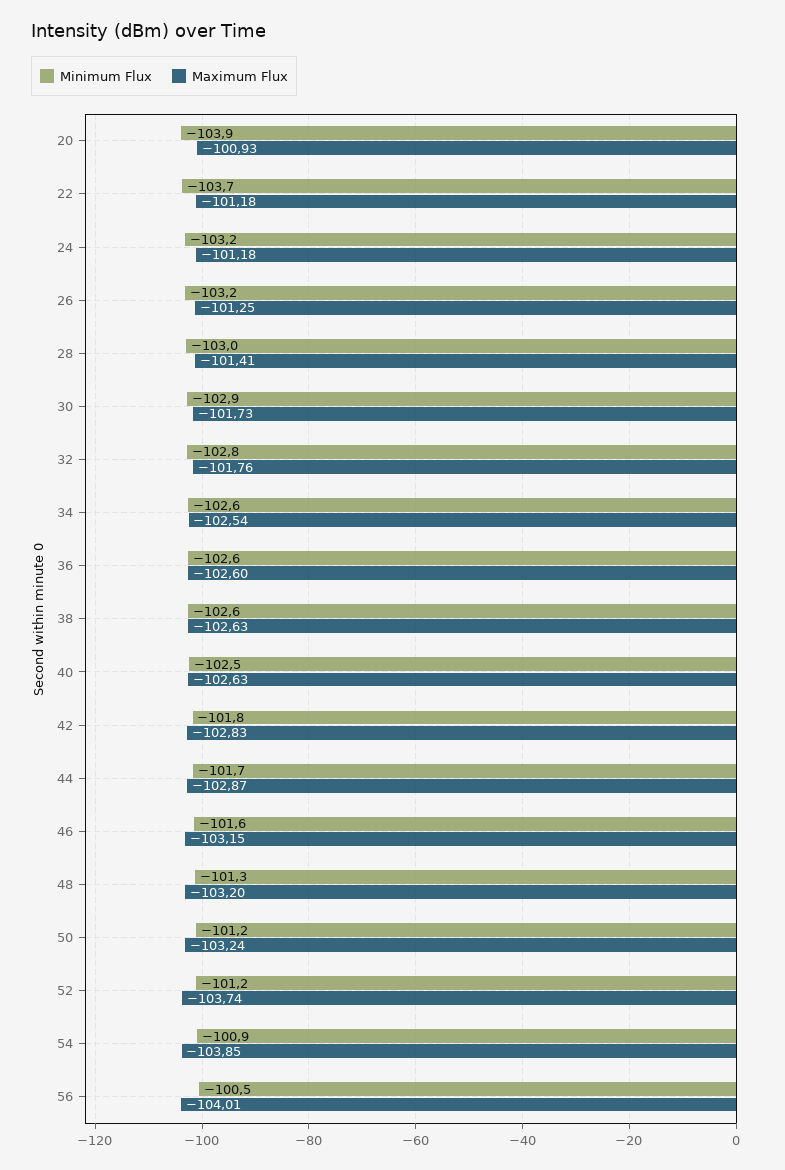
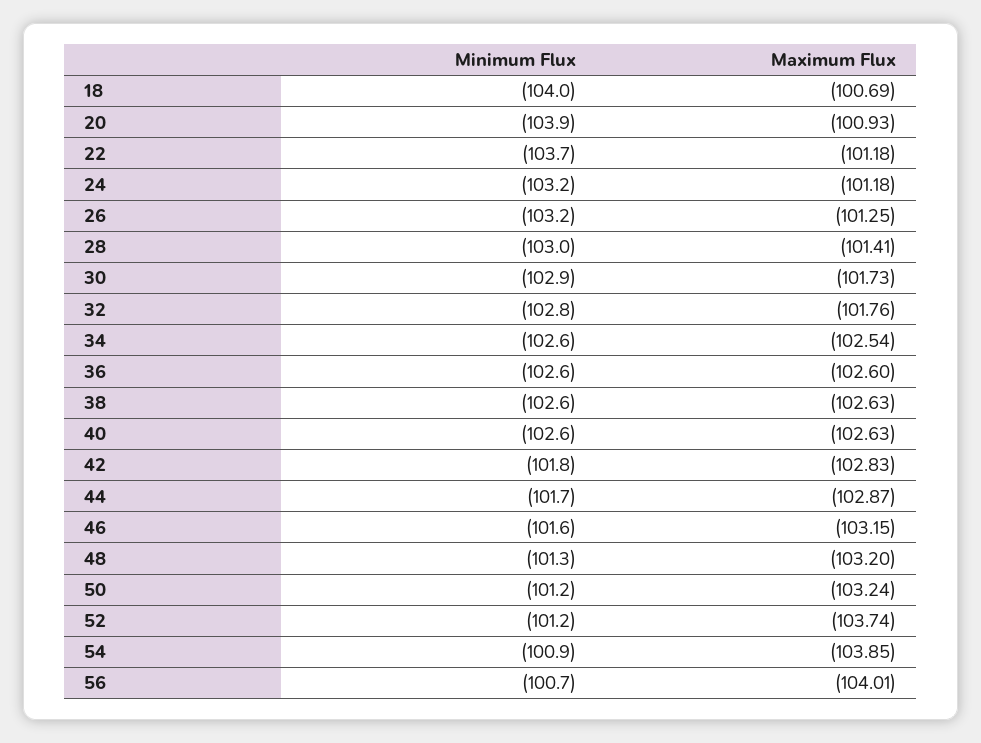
  {
    "Minimum Flux": {
      "20": -103.9,
      "22": -103.7,
      "24": -103.2,
      "26": -103.2,
      "28": -103,
      "30": -102.9,
      "32": -102.8,
      "34": -102.6,
      "36": -102.6,
      "38": -102.6,
-     "40": -102.5,
+     "40": -102.6,
      "42": -101.8,
      "44": -101.7,
      "46": -101.6,
      "48": -101.3,
      "50": -101.2,
      "52": -101.2,
      "54": -100.9,
-     "56": -100.5
+     "56": -100.7,
+     "18": -104
    },
    "Maximum Flux": {
      "20": -100.93,
      "22": -101.18,
      "24": -101.18,
      "26": -101.25,
      "28": -101.41,
      "30": -101.73,
      "32": -101.76,
      "34": -102.54,
      "36": -102.6,
      "38": -102.63,
      "40": -102.63,
      "42": -102.83,
      "44": -102.87,
      "46": -103.15,
      "48": -103.2,
      "50": -103.24,
      "52": -103.74,
      "54": -103.85,
-     "56": -104.01
+     "56": -104.01,
+     "18": -100.69
    }
  }

